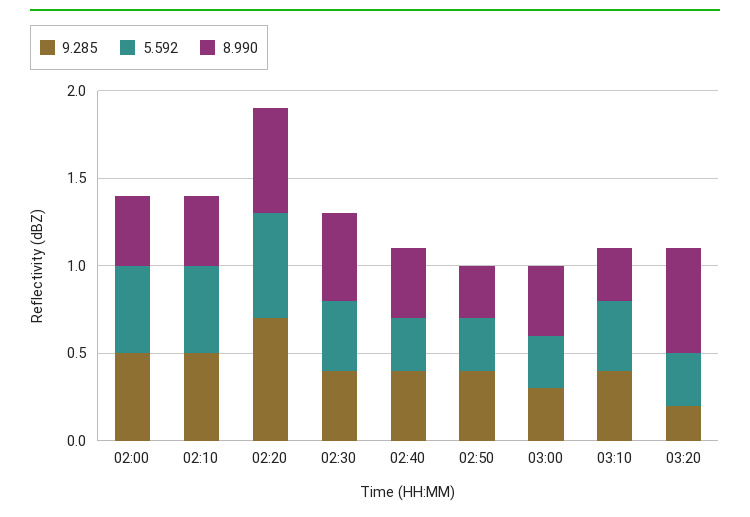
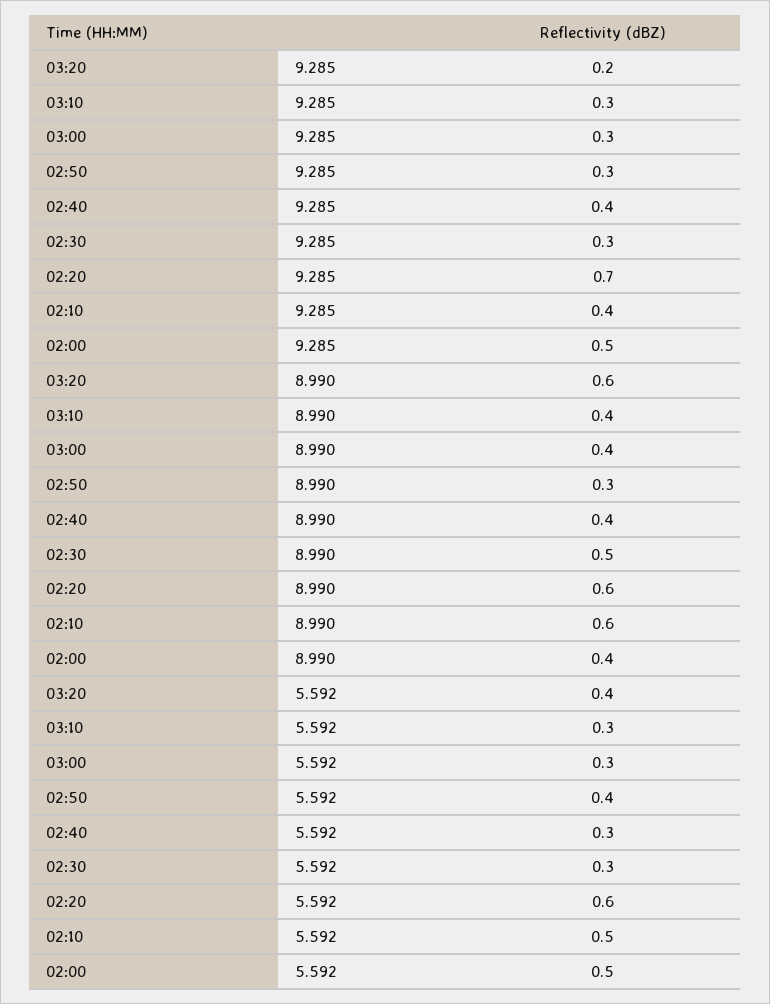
  {
    "9.285": {
      "02:00": 0.5,
-     "02:10": 0.5,
+     "02:10": 0.4,
      "02:20": 0.7,
-     "02:30": 0.4,
+     "02:30": 0.3,
      "02:40": 0.4,
-     "02:50": 0.4,
+     "02:50": 0.3,
      "03:00": 0.3,
-     "03:10": 0.4,
+     "03:10": 0.3,
      "03:20": 0.2
    },
    "5.592": {
      "02:00": 0.5,
      "02:10": 0.5,
      "02:20": 0.6,
-     "02:30": 0.4,
+     "02:30": 0.3,
      "02:40": 0.3,
-     "02:50": 0.3,
+     "02:50": 0.4,
      "03:00": 0.3,
-     "03:10": 0.4,
+     "03:10": 0.3,
-     "03:20": 0.3
+     "03:20": 0.4
    },
    "8.990": {
      "02:00": 0.4,
-     "02:10": 0.4,
+     "02:10": 0.6,
      "02:20": 0.6,
      "02:30": 0.5,
      "02:40": 0.4,
      "02:50": 0.3,
      "03:00": 0.4,
-     "03:10": 0.3,
+     "03:10": 0.4,
      "03:20": 0.6
    }
  }

